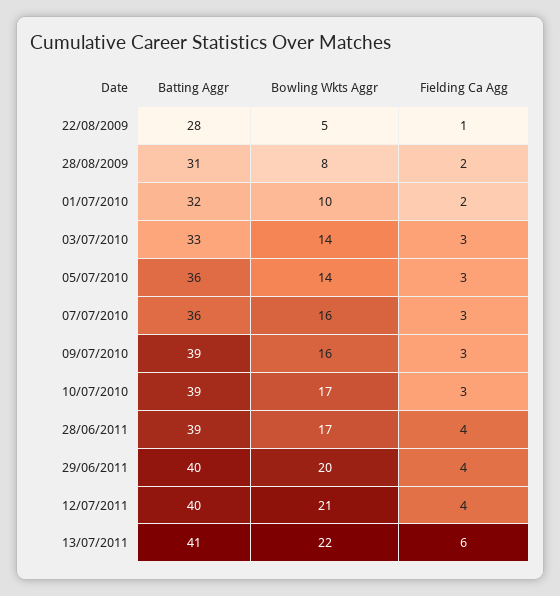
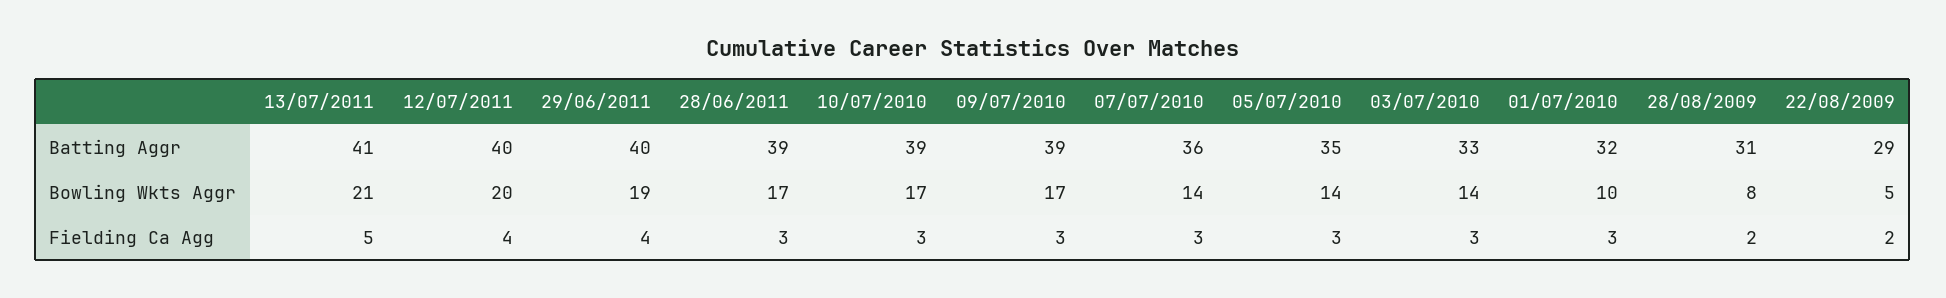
  {
    "Batting Aggr": {
-     "22/08/2009": 28,
+     "22/08/2009": 29,
      "28/08/2009": 31,
      "01/07/2010": 32,
      "03/07/2010": 33,
-     "05/07/2010": 36,
+     "05/07/2010": 35,
      "07/07/2010": 36,
      "09/07/2010": 39,
      "10/07/2010": 39,
      "28/06/2011": 39,
      "29/06/2011": 40,
      "12/07/2011": 40,
      "13/07/2011": 41
    },
    "Bowling Wkts Aggr": {
      "22/08/2009": 5,
      "28/08/2009": 8,
      "01/07/2010": 10,
      "03/07/2010": 14,
      "05/07/2010": 14,
-     "07/07/2010": 16,
+     "07/07/2010": 14,
-     "09/07/2010": 16,
+     "09/07/2010": 17,
      "10/07/2010": 17,
      "28/06/2011": 17,
-     "29/06/2011": 20,
+     "29/06/2011": 19,
-     "12/07/2011": 21,
+     "12/07/2011": 20,
-     "13/07/2011": 22
+     "13/07/2011": 21
    },
    "Fielding Ca Agg": {
-     "22/08/2009": 1,
+     "22/08/2009": 2,
      "28/08/2009": 2,
-     "01/07/2010": 2,
+     "01/07/2010": 3,
      "03/07/2010": 3,
      "05/07/2010": 3,
      "07/07/2010": 3,
      "09/07/2010": 3,
      "10/07/2010": 3,
-     "28/06/2011": 4,
+     "28/06/2011": 3,
      "29/06/2011": 4,
      "12/07/2011": 4,
-     "13/07/2011": 6
+     "13/07/2011": 5
    }
  }

